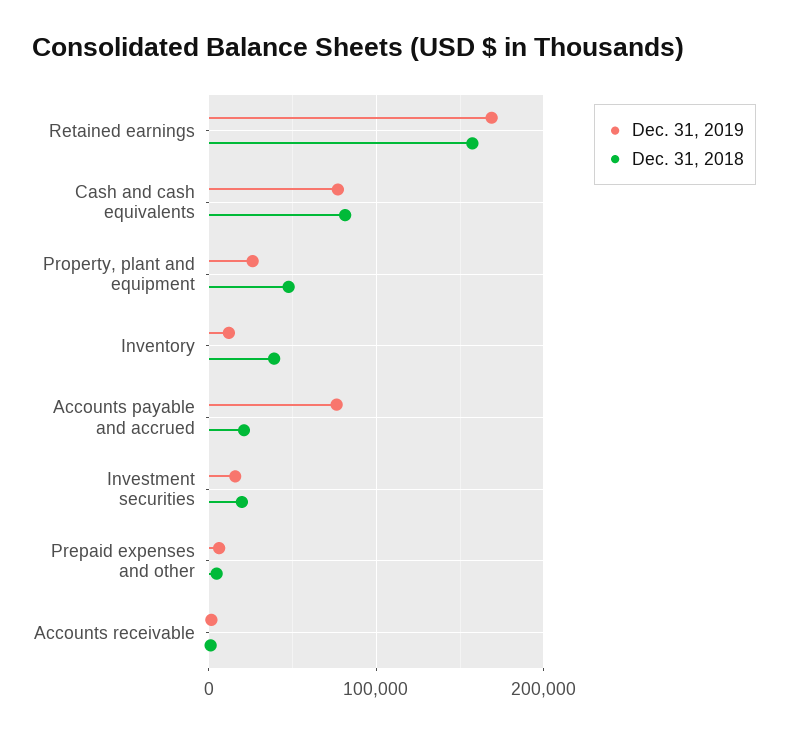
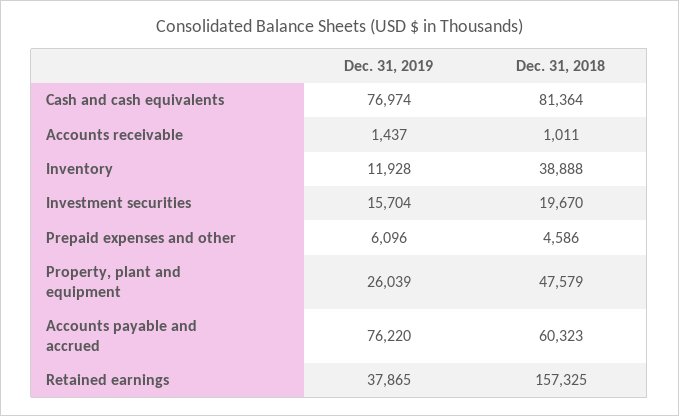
  {
    "Dec. 31, 2019": {
-     "Retained earnings": 170000,
+     "Retained earnings": 37865,
      "Cash and cash equivalents": 76974,
      "Property, plant and equipment": 26039,
      "Inventory": 11928,
      "Accounts payable and accrued": 76220,
      "Investment securities": 15704,
      "Prepaid expenses and other": 6096,
      "Accounts receivable": 1437
    },
    "Dec. 31, 2018": {
      "Retained earnings": 157325,
      "Cash and cash equivalents": 81364,
      "Property, plant and equipment": 47579,
      "Inventory": 38888,
-     "Accounts payable and accrued": 20000,
+     "Accounts payable and accrued": 60323,
      "Investment securities": 19670,
      "Prepaid expenses and other": 4586,
      "Accounts receivable": 1011
    }
  }

